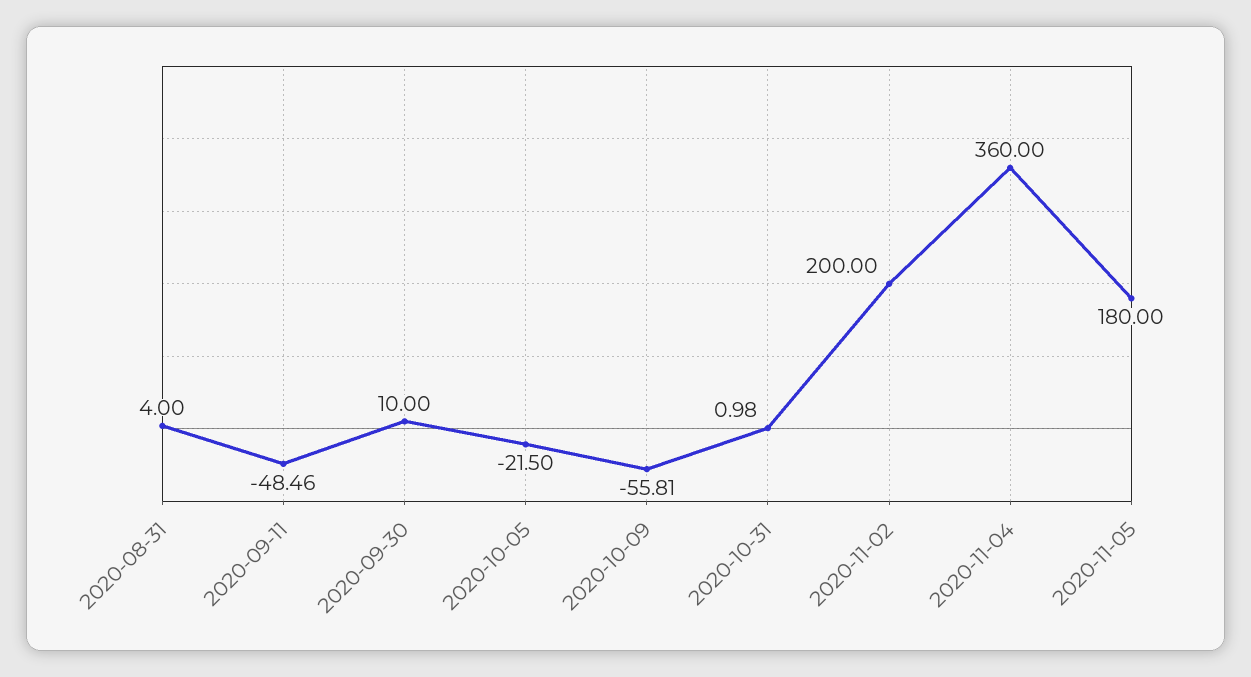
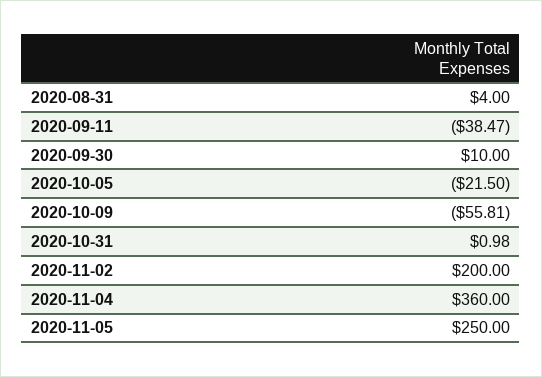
  {
    "2020-08-31": 4,
-   "2020-09-11": -48.46,
+   "2020-09-11": -38.47,
    "2020-09-30": 10,
    "2020-10-05": -21.5,
    "2020-10-09": -55.81,
    "2020-10-31": 0.98,
    "2020-11-02": 200,
    "2020-11-04": 360,
-   "2020-11-05": 180
+   "2020-11-05": 250
  }

